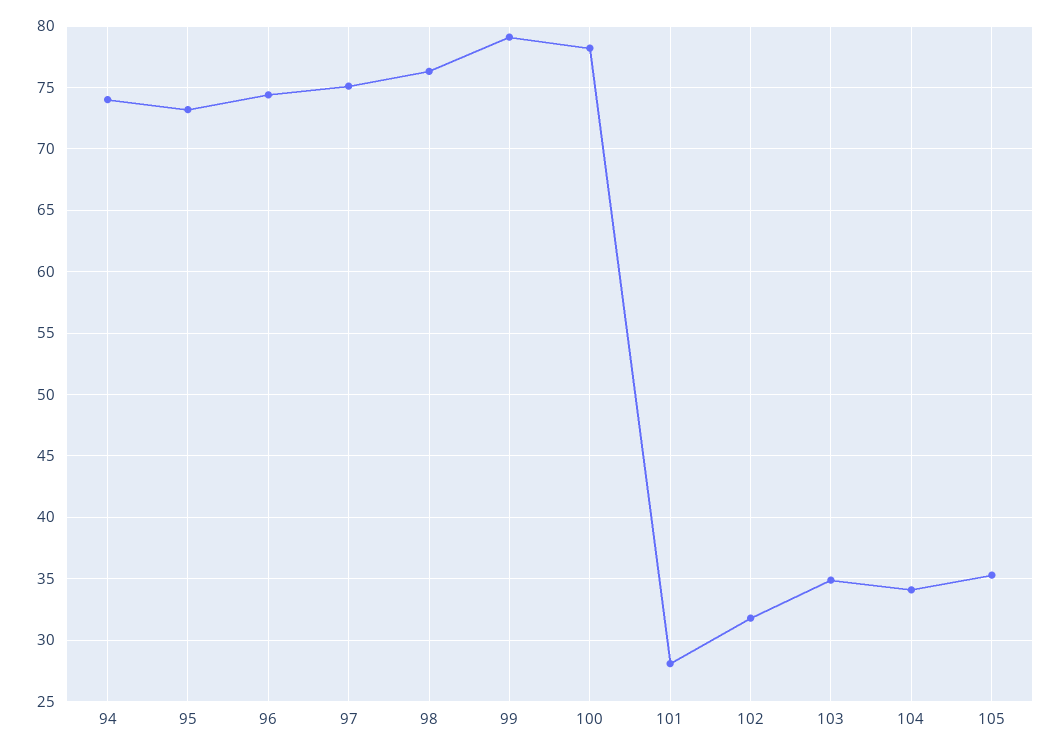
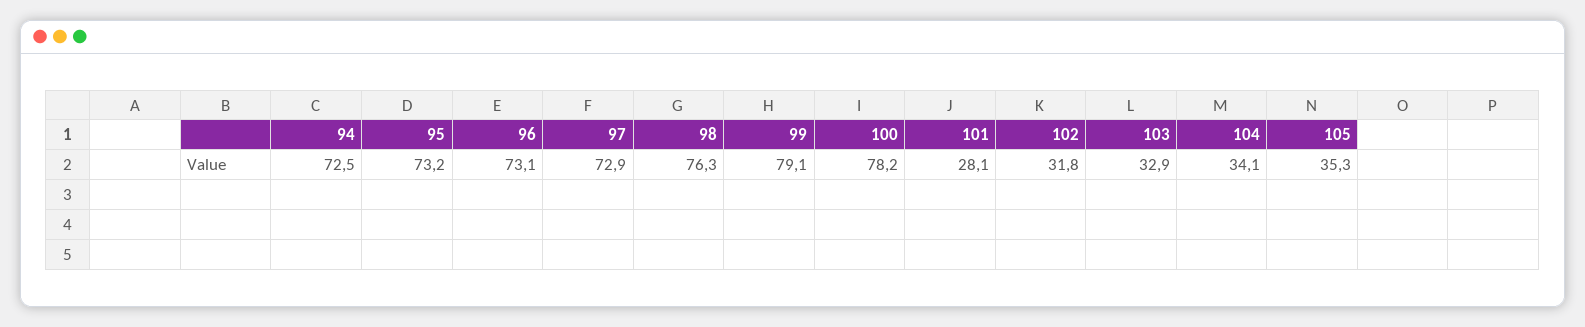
  {
-   "94": 74,
+   "94": 72.5,
    "95": 73.2,
-   "96": 74.5,
+   "96": 73.1,
-   "97": 75,
+   "97": 72.9,
    "98": 76.3,
    "99": 79.1,
    "100": 78.2,
    "101": 28.1,
    "102": 31.8,
-   "103": 35,
+   "103": 32.9,
    "104": 34.1,
    "105": 35.3
  }

